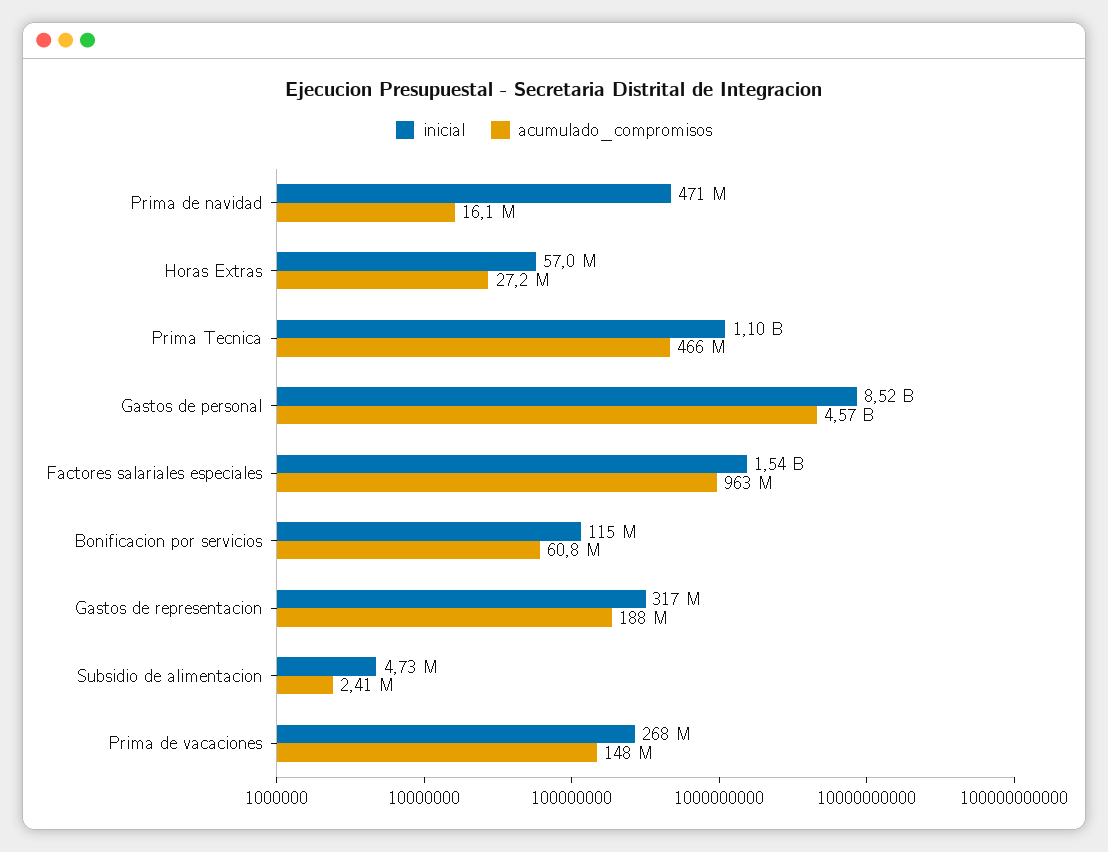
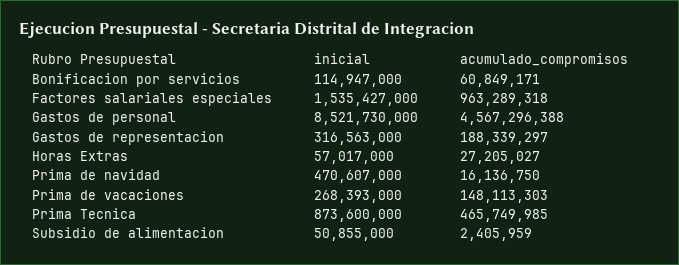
  {
    "inicial": {
      "Prima de navidad": 470607000,
      "Horas Extras": 57017000,
-     "Prima Tecnica": 1100000000,
+     "Prima Tecnica": 873600000,
      "Gastos de personal": 8521730000,
      "Factores salariales especiales": 1535427000,
      "Bonificacion por servicios": 114947000,
      "Gastos de representacion": 316563000,
-     "Subsidio de alimentacion": 4730000,
+     "Subsidio de alimentacion": 50855000,
      "Prima de vacaciones": 268393000
    },
    "acumulado_compromisos": {
      "Prima de navidad": 16136750,
      "Horas Extras": 27205027,
      "Prima Tecnica": 465749985,
      "Gastos de personal": 4567296388,
      "Factores salariales especiales": 963289318,
      "Bonificacion por servicios": 60849171,
      "Gastos de representacion": 188339297,
      "Subsidio de alimentacion": 2405959,
      "Prima de vacaciones": 148113303
    }
  }

